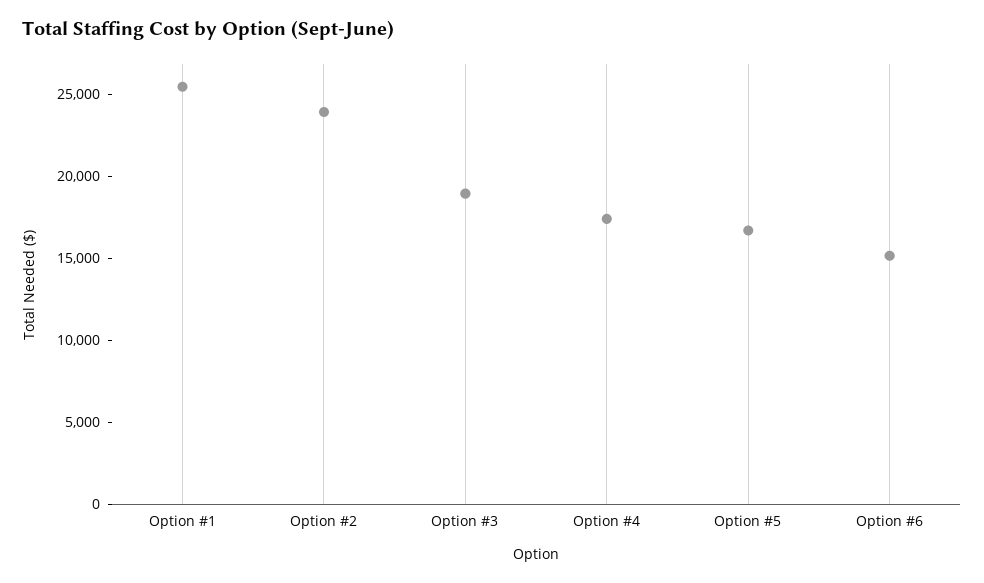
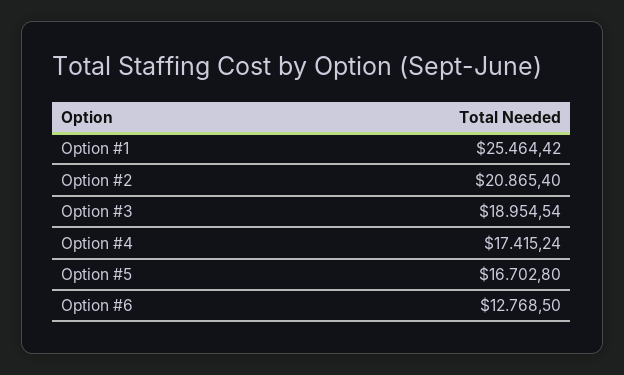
  {
    "Option #1": 25464.42,
-   "Option #2": 24000,
+   "Option #2": 20865.4,
    "Option #3": 18954.54,
    "Option #4": 17415.24,
    "Option #5": 16702.8,
-   "Option #6": 15000
+   "Option #6": 12768.5
  }

